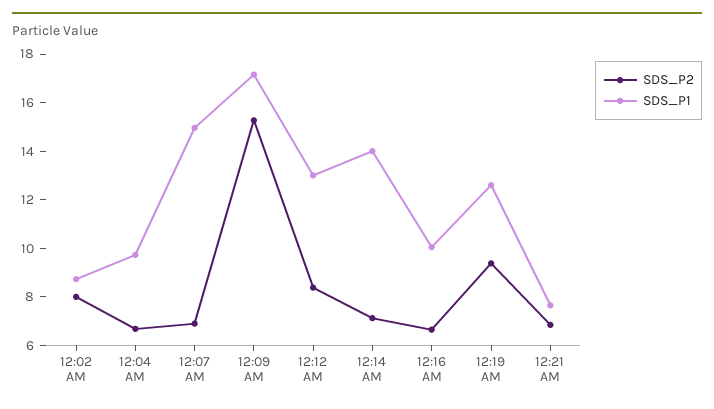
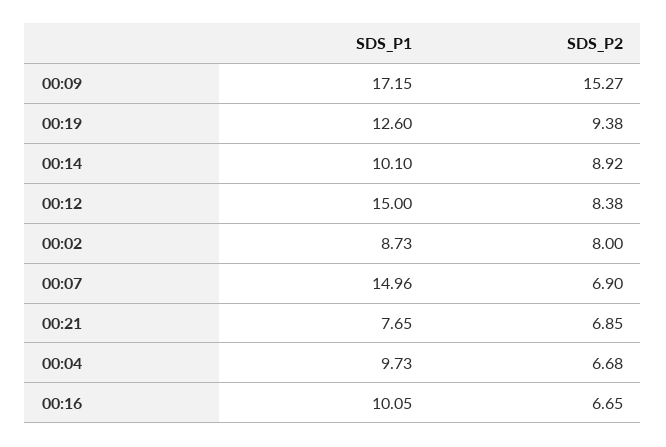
  {
    "SDS_P2": {
      "12:02 AM": 8,
      "12:04 AM": 6.68,
      "12:07 AM": 6.9,
      "12:09 AM": 15.27,
      "12:12 AM": 8.38,
-     "12:14 AM": 7,
+     "12:14 AM": 8.92,
      "12:16 AM": 6.65,
      "12:19 AM": 9.38,
      "12:21 AM": 6.85
    },
    "SDS_P1": {
      "12:02 AM": 8.73,
      "12:04 AM": 9.73,
      "12:07 AM": 14.96,
      "12:09 AM": 17.15,
-     "12:12 AM": 13,
+     "12:12 AM": 15,
-     "12:14 AM": 14,
+     "12:14 AM": 10.1,
      "12:16 AM": 10.05,
      "12:19 AM": 12.6,
      "12:21 AM": 7.65
    }
  }

